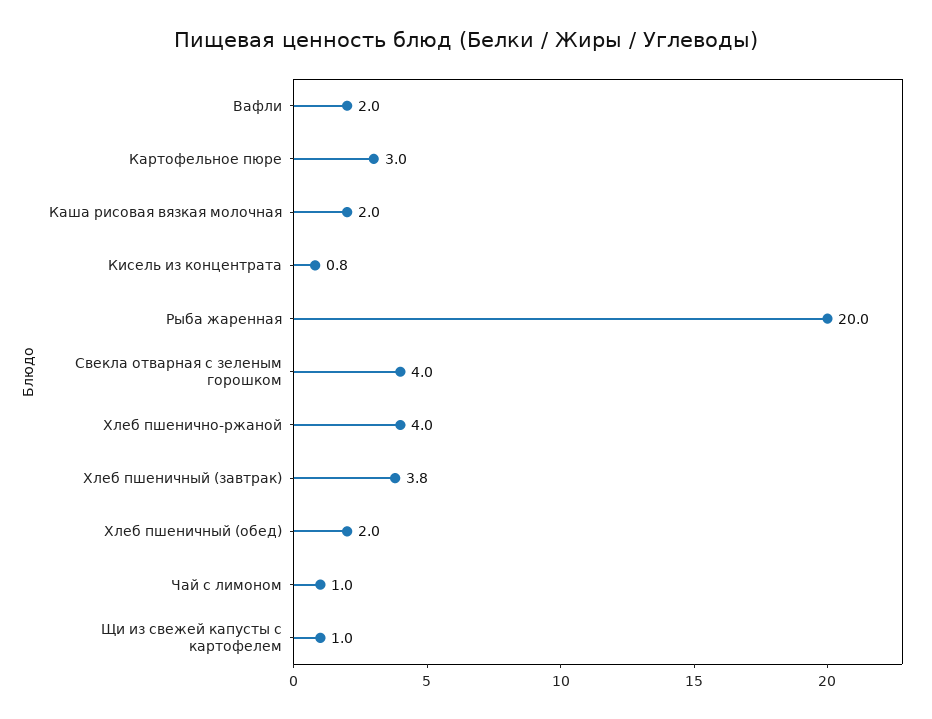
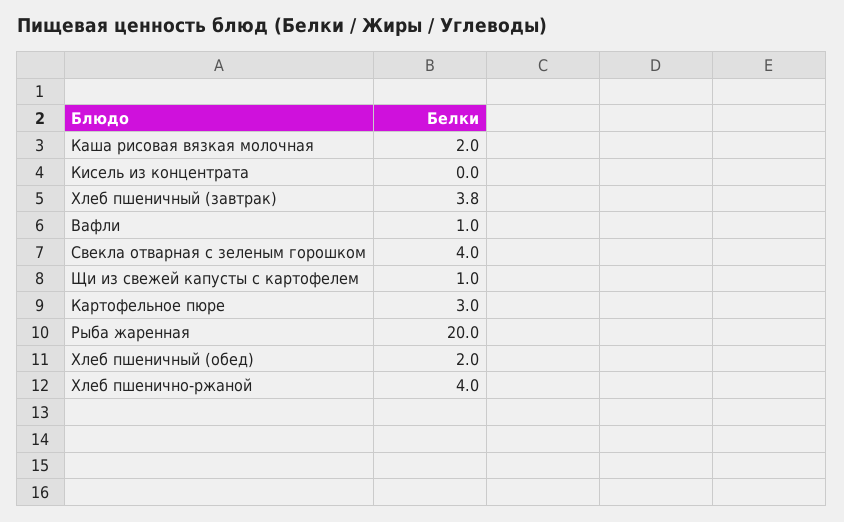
  {
-   "Вафли": 2,
+   "Вафли": 1,
    "Картофельное пюре": 3,
    "Каша рисовая вязкая молочная": 2,
-   "Кисель из концентрата": 0.8,
+   "Кисель из концентрата": 0,
    "Рыба жаренная": 20,
    "Свекла отварная с зеленым горошком": 4,
    "Хлеб пшенично-ржаной": 4,
    "Хлеб пшеничный (завтрак)": 3.8,
    "Хлеб пшеничный (обед)": 2,
-   "Чай с лимоном": 1,
    "Щи из свежей капусты с картофелем": 1
  }

